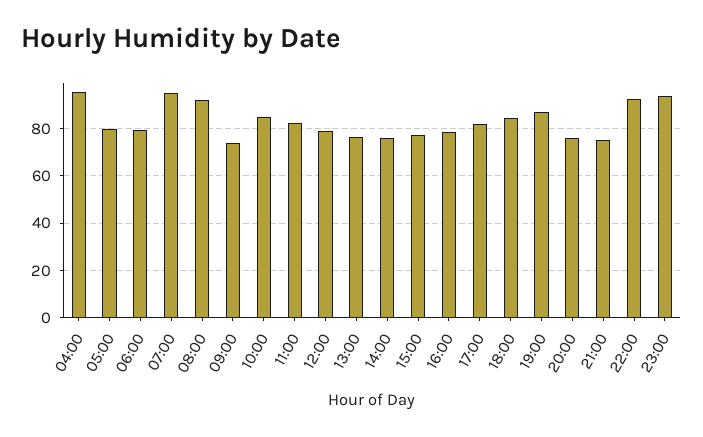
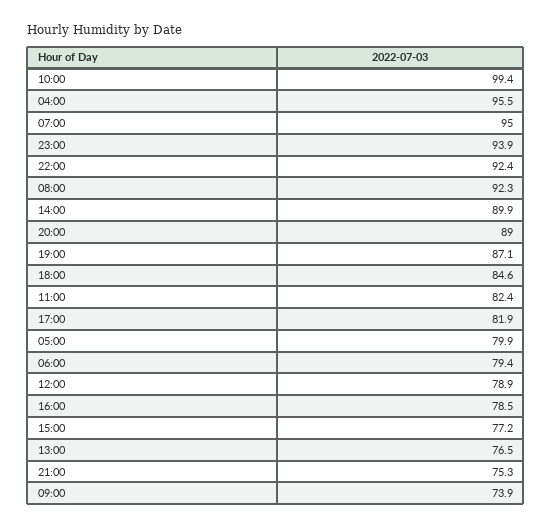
  {
    "04:00": 95.5,
    "05:00": 79.9,
    "06:00": 79.4,
    "07:00": 95,
    "08:00": 92.3,
    "09:00": 73.9,
-   "10:00": 85,
+   "10:00": 99.4,
    "11:00": 82.4,
    "12:00": 78.9,
    "13:00": 76.5,
-   "14:00": 75,
+   "14:00": 89.9,
    "15:00": 77.2,
    "16:00": 78.5,
    "17:00": 81.9,
    "18:00": 84.6,
    "19:00": 87.1,
-   "20:00": 75,
+   "20:00": 89,
    "21:00": 75.3,
    "22:00": 92.4,
    "23:00": 93.9
  }

